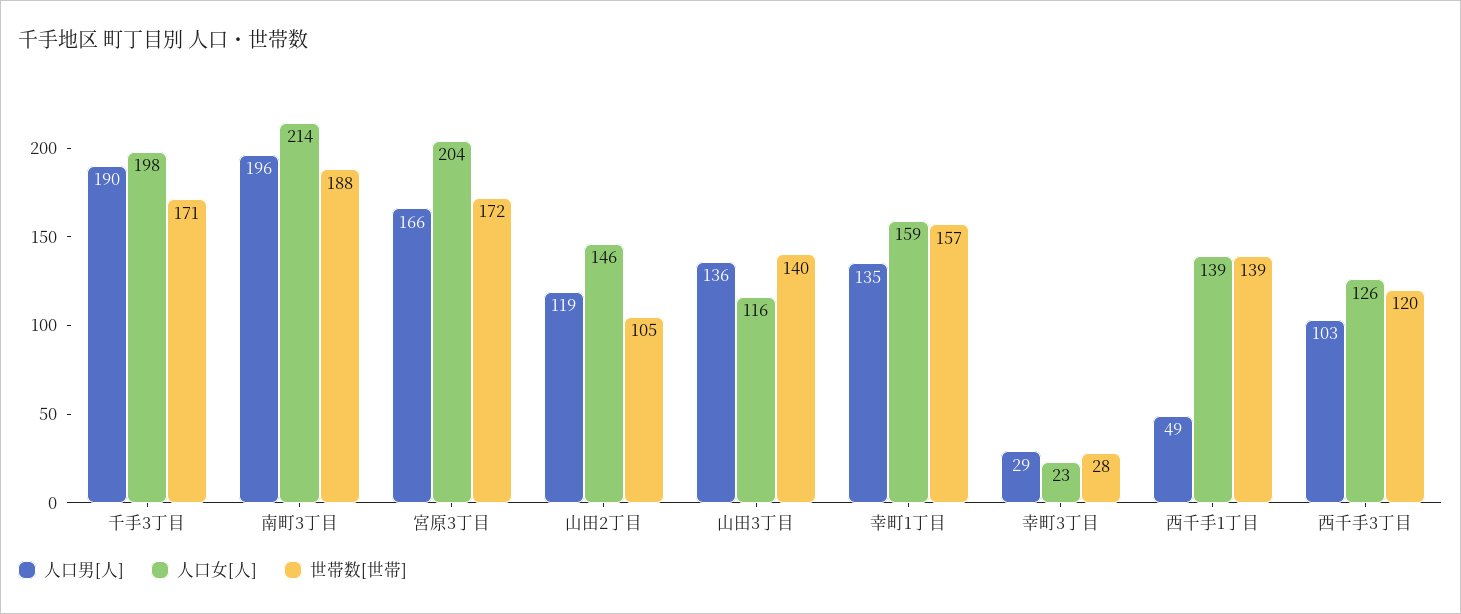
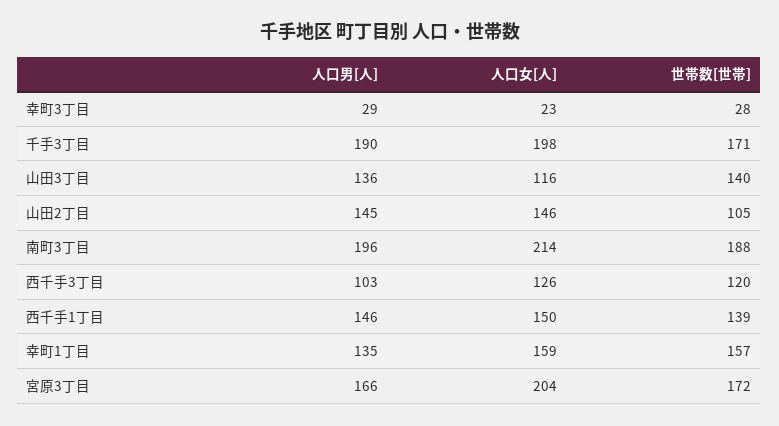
  {
    "人口男[人]": {
      "千手3丁目": 190,
      "南町3丁目": 196,
      "宮原3丁目": 166,
-     "山田2丁目": 119,
+     "山田2丁目": 145,
      "山田3丁目": 136,
      "幸町1丁目": 135,
      "幸町3丁目": 29,
-     "西千手1丁目": 49,
+     "西千手1丁目": 146,
      "西千手3丁目": 103
    },
    "人口女[人]": {
      "千手3丁目": 198,
      "南町3丁目": 214,
      "宮原3丁目": 204,
      "山田2丁目": 146,
      "山田3丁目": 116,
      "幸町1丁目": 159,
      "幸町3丁目": 23,
-     "西千手1丁目": 139,
+     "西千手1丁目": 150,
      "西千手3丁目": 126
    },
    "世帯数[世帯]": {
      "千手3丁目": 171,
      "南町3丁目": 188,
      "宮原3丁目": 172,
      "山田2丁目": 105,
      "山田3丁目": 140,
      "幸町1丁目": 157,
      "幸町3丁目": 28,
      "西千手1丁目": 139,
      "西千手3丁目": 120
    }
  }

